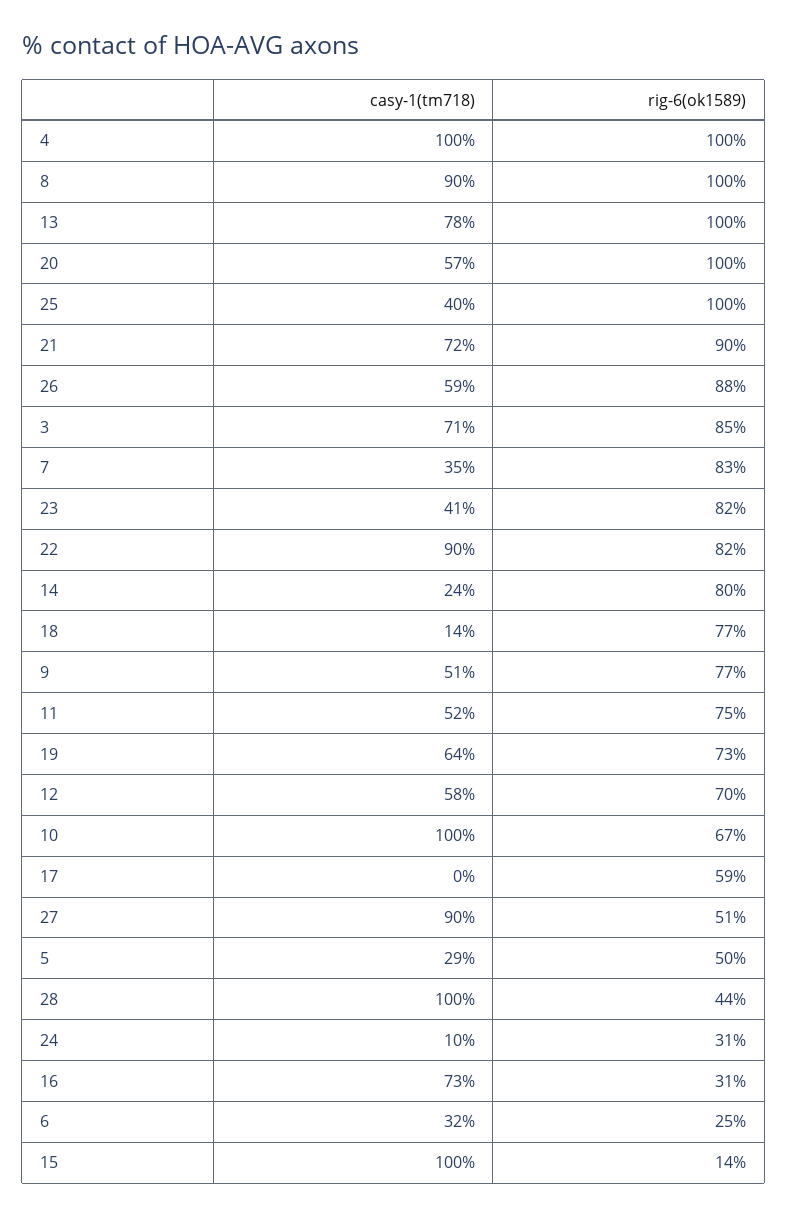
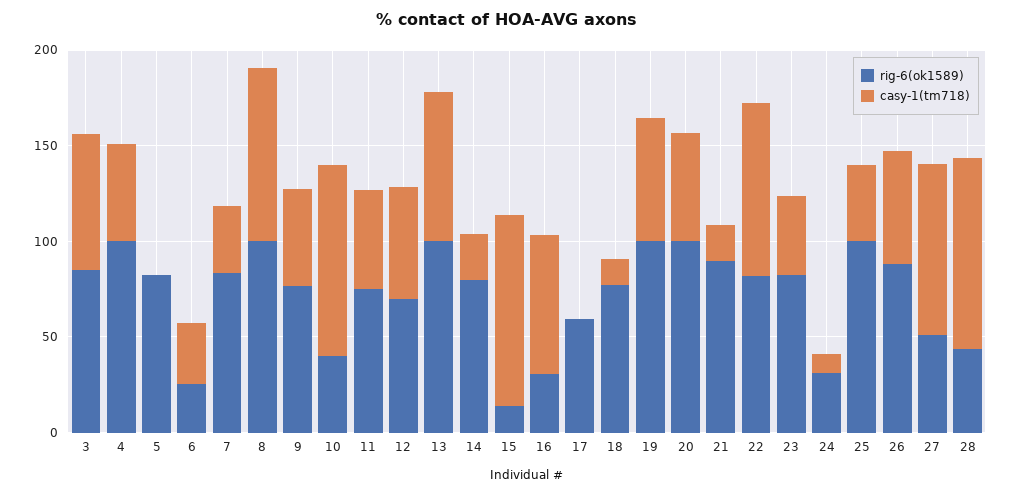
  {
    "casy-1(tm718)": {
-     "4": 100,
+     "4": 50,
      "8": 90,
      "13": 78,
      "20": 57,
      "25": 40,
-     "21": 72,
+     "21": 20,
      "26": 59,
      "3": 71,
      "7": 35,
      "23": 41,
      "22": 90,
      "14": 24,
      "18": 14,
      "9": 51,
      "11": 52,
      "19": 64,
      "12": 58,
      "10": 100,
      "17": 0,
      "27": 90,
-     "5": 29,
+     "5": 0,
      "28": 100,
      "24": 10,
      "16": 73,
      "6": 32,
      "15": 100
    },
    "rig-6(ok1589)": {
      "4": 100,
      "8": 100,
      "13": 100,
      "20": 100,
      "25": 100,
      "21": 90,
      "26": 88,
      "3": 85,
      "7": 83,
      "23": 82,
      "22": 82,
      "14": 80,
      "18": 77,
      "9": 77,
      "11": 75,
-     "19": 73,
+     "19": 100,
      "12": 70,
-     "10": 67,
+     "10": 40,
      "17": 59,
      "27": 51,
-     "5": 50,
+     "5": 80,
      "28": 44,
      "24": 31,
      "16": 31,
      "6": 25,
      "15": 14
    }
  }

